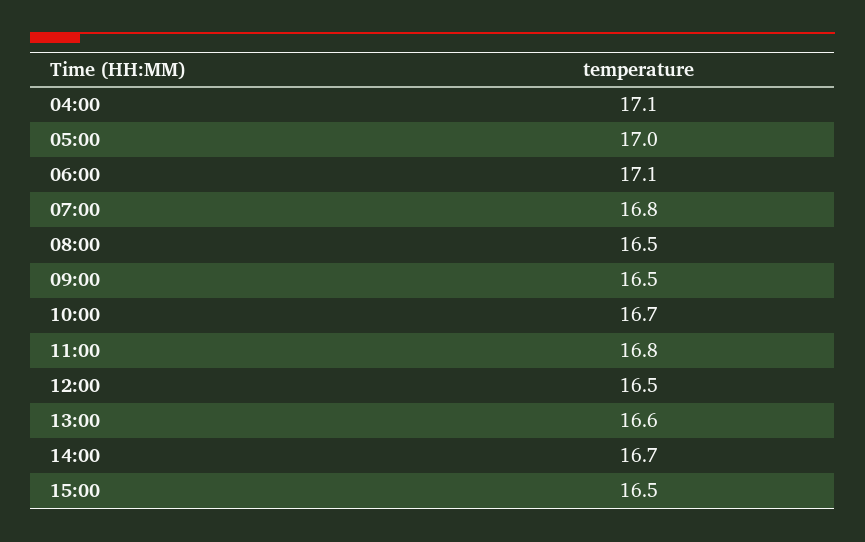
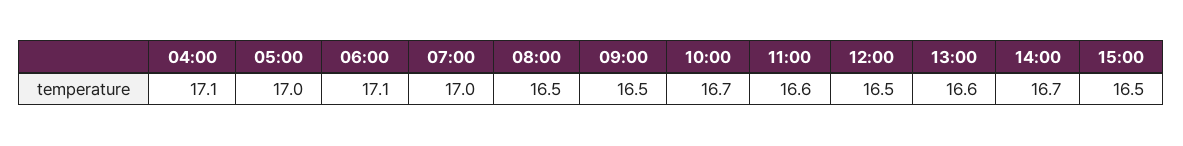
  {
    "04:00": 17.1,
    "05:00": 17,
    "06:00": 17.1,
-   "07:00": 16.8,
+   "07:00": 17,
    "08:00": 16.5,
    "09:00": 16.5,
    "10:00": 16.7,
-   "11:00": 16.8,
+   "11:00": 16.6,
    "12:00": 16.5,
    "13:00": 16.6,
    "14:00": 16.7,
    "15:00": 16.5
  }

